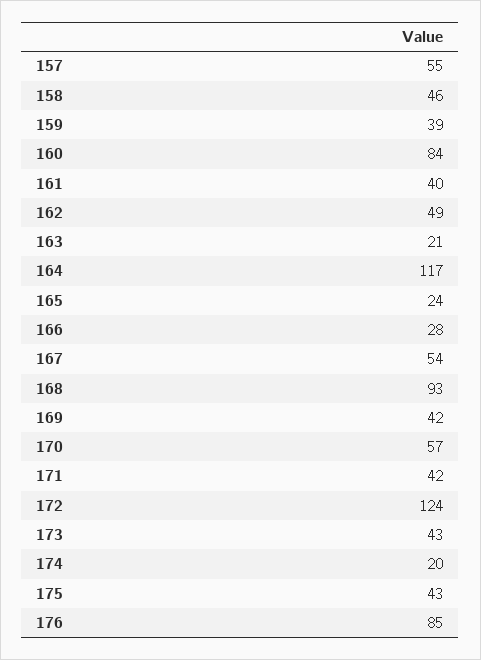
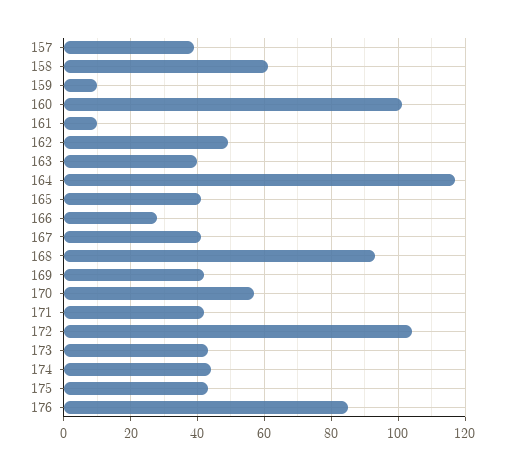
  {
-   "157": 55,
+   "157": 40,
-   "158": 46,
+   "158": 60,
-   "159": 39,
+   "159": 10,
-   "160": 84,
+   "160": 100,
-   "161": 40,
+   "161": 10,
    "162": 49,
-   "163": 21,
+   "163": 40,
    "164": 117,
-   "165": 24,
+   "165": 40,
    "166": 28,
-   "167": 54,
+   "167": 40,
    "168": 93,
    "169": 42,
    "170": 57,
    "171": 42,
-   "172": 124,
+   "172": 105,
    "173": 43,
-   "174": 20,
+   "174": 45,
    "175": 43,
    "176": 85
  }

